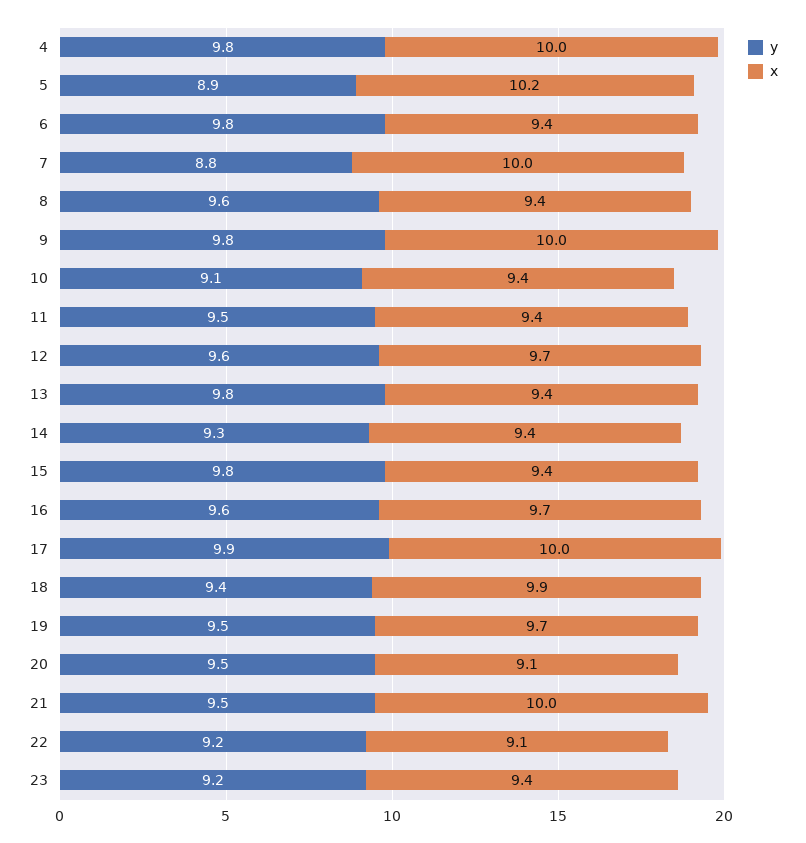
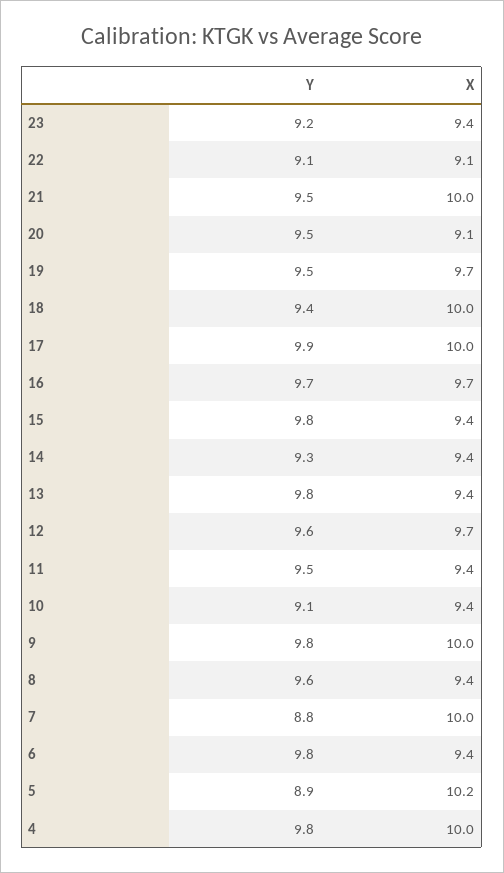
  {
    "y": {
      "4": 9.8,
      "5": 8.9,
      "6": 9.8,
      "7": 8.8,
      "8": 9.6,
      "9": 9.8,
      "10": 9.1,
      "11": 9.5,
      "12": 9.6,
      "13": 9.8,
      "14": 9.3,
      "15": 9.8,
-     "16": 9.6,
+     "16": 9.7,
      "17": 9.9,
      "18": 9.4,
      "19": 9.5,
      "20": 9.5,
      "21": 9.5,
-     "22": 9.2,
+     "22": 9.1,
      "23": 9.2
    },
    "x": {
      "4": 10,
      "5": 10.2,
      "6": 9.4,
      "7": 10,
      "8": 9.4,
      "9": 10,
      "10": 9.4,
      "11": 9.4,
      "12": 9.7,
      "13": 9.4,
      "14": 9.4,
      "15": 9.4,
      "16": 9.7,
      "17": 10,
-     "18": 9.9,
+     "18": 10,
      "19": 9.7,
      "20": 9.1,
      "21": 10,
      "22": 9.1,
      "23": 9.4
    }
  }

